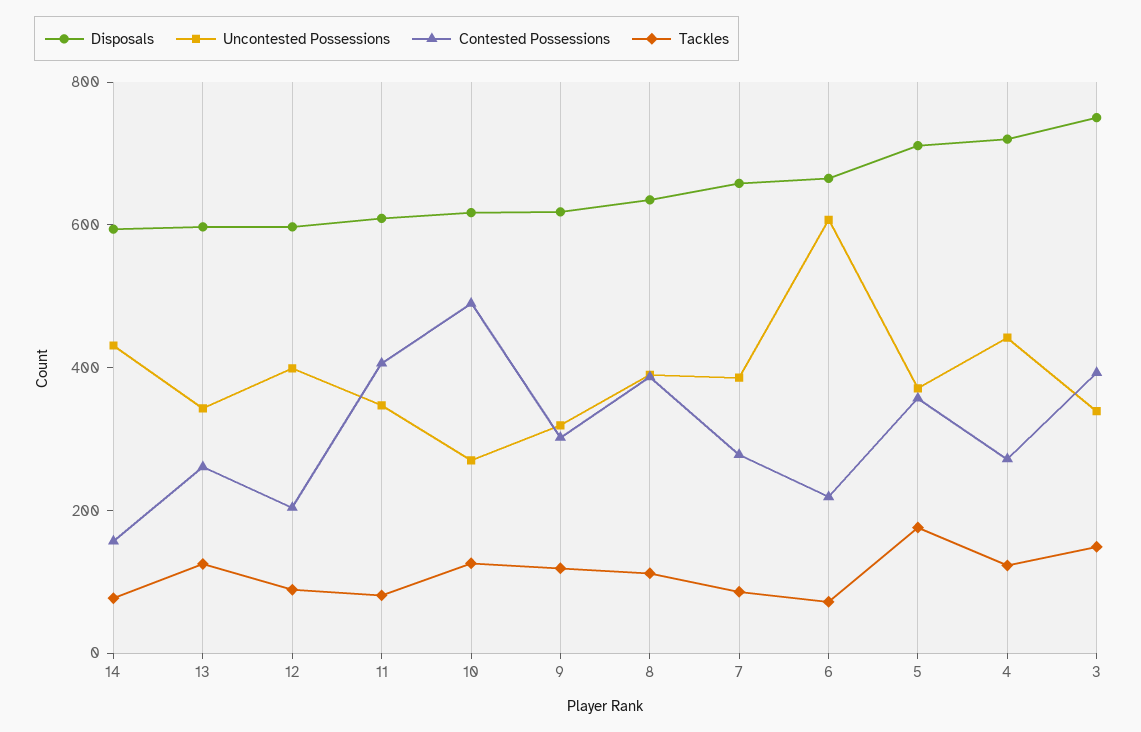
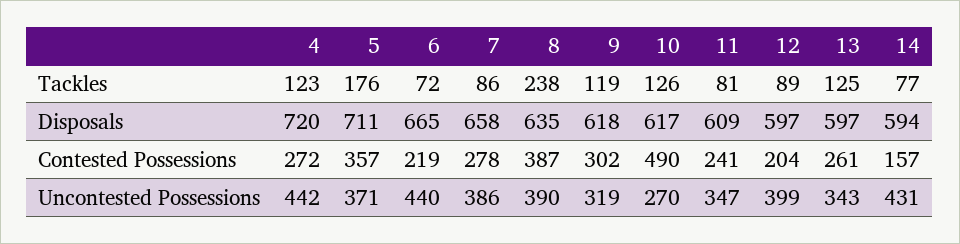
  {
    "Disposals": {
      "14": 594,
      "13": 597,
      "12": 597,
      "11": 609,
      "10": 617,
      "9": 618,
      "8": 635,
      "7": 658,
      "6": 665,
      "5": 711,
-     "4": 720,
+     "4": 720
-     "3": 750
    },
    "Uncontested Possessions": {
      "14": 431,
      "13": 343,
      "12": 399,
      "11": 347,
      "10": 270,
      "9": 319,
      "8": 390,
      "7": 386,
-     "6": 600,
+     "6": 440,
      "5": 371,
-     "4": 442,
+     "4": 442
-     "3": 350
    },
    "Contested Possessions": {
      "14": 157,
      "13": 261,
      "12": 204,
-     "11": 400,
+     "11": 241,
      "10": 490,
      "9": 302,
      "8": 387,
      "7": 278,
      "6": 219,
      "5": 357,
-     "4": 272,
+     "4": 272
-     "3": 400
    },
    "Tackles": {
      "14": 77,
      "13": 125,
      "12": 89,
      "11": 81,
      "10": 126,
      "9": 119,
-     "8": 100,
+     "8": 238,
      "7": 86,
      "6": 72,
      "5": 176,
-     "4": 123,
+     "4": 123
-     "3": 150
    }
  }

